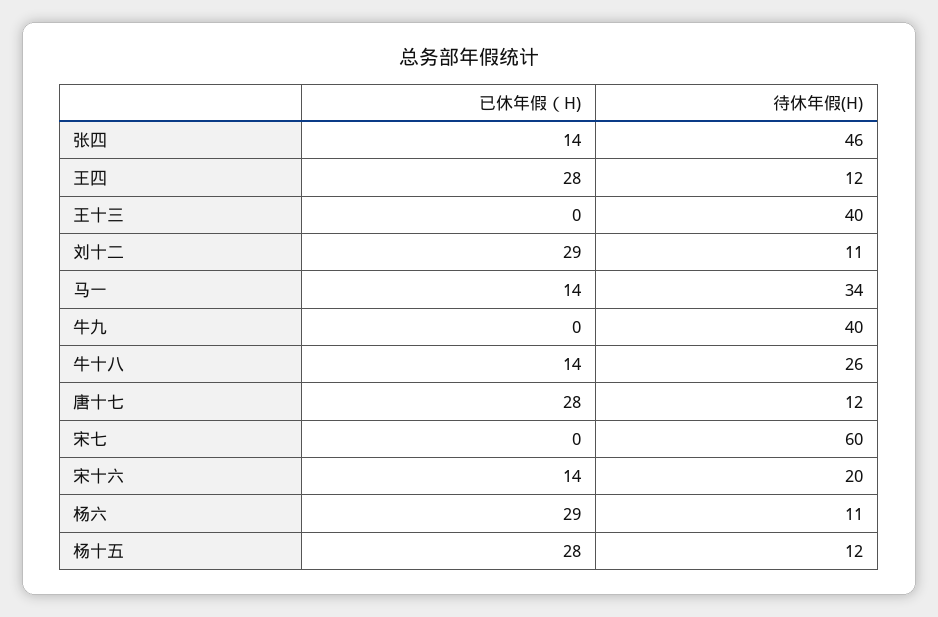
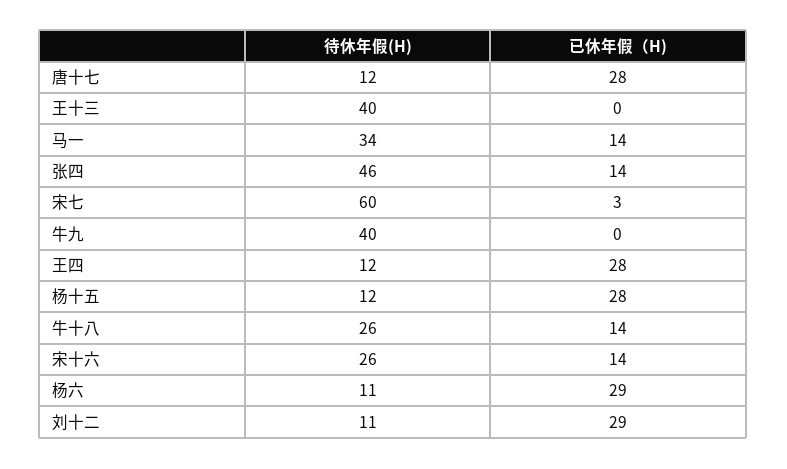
  {
    "已休年假（H)": {
      "张四": 14,
      "王四": 28,
      "王十三": 0,
      "刘十二": 29,
      "马一": 14,
      "牛九": 0,
      "牛十八": 14,
      "唐十七": 28,
-     "宋七": 0,
+     "宋七": 3,
      "宋十六": 14,
      "杨六": 29,
      "杨十五": 28
    },
    "待休年假(H)": {
      "张四": 46,
      "王四": 12,
      "王十三": 40,
      "刘十二": 11,
      "马一": 34,
      "牛九": 40,
      "牛十八": 26,
      "唐十七": 12,
      "宋七": 60,
-     "宋十六": 20,
+     "宋十六": 26,
      "杨六": 11,
      "杨十五": 12
    }
  }

